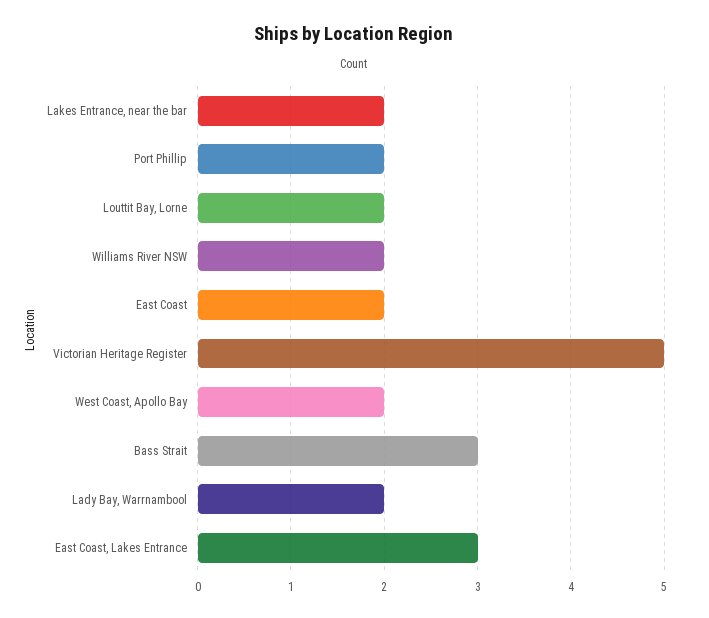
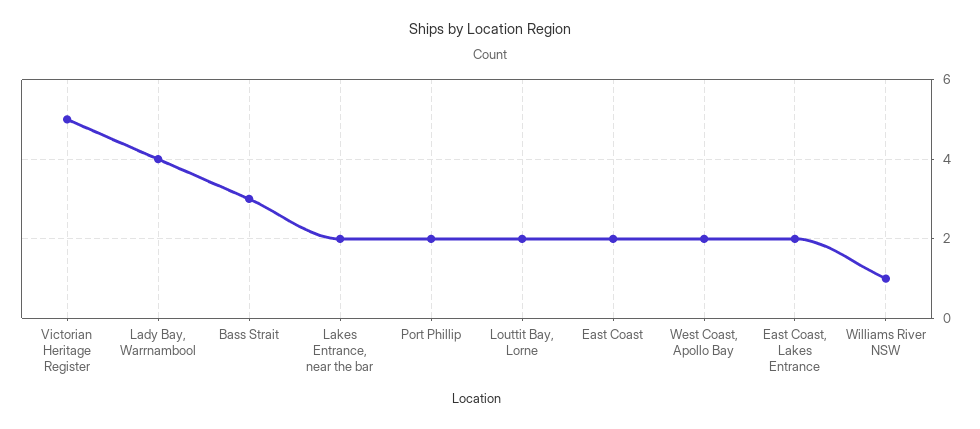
  {
    "Lakes Entrance, near the bar": 2,
    "Port Phillip": 2,
    "Louttit Bay, Lorne": 2,
-   "Williams River NSW": 2,
+   "Williams River NSW": 1,
    "East Coast": 2,
    "Victorian Heritage Register": 5,
    "West Coast, Apollo Bay": 2,
    "Bass Strait": 3,
-   "Lady Bay, Warrnambool": 2,
+   "Lady Bay, Warrnambool": 4,
-   "East Coast, Lakes Entrance": 3
+   "East Coast, Lakes Entrance": 2
  }

